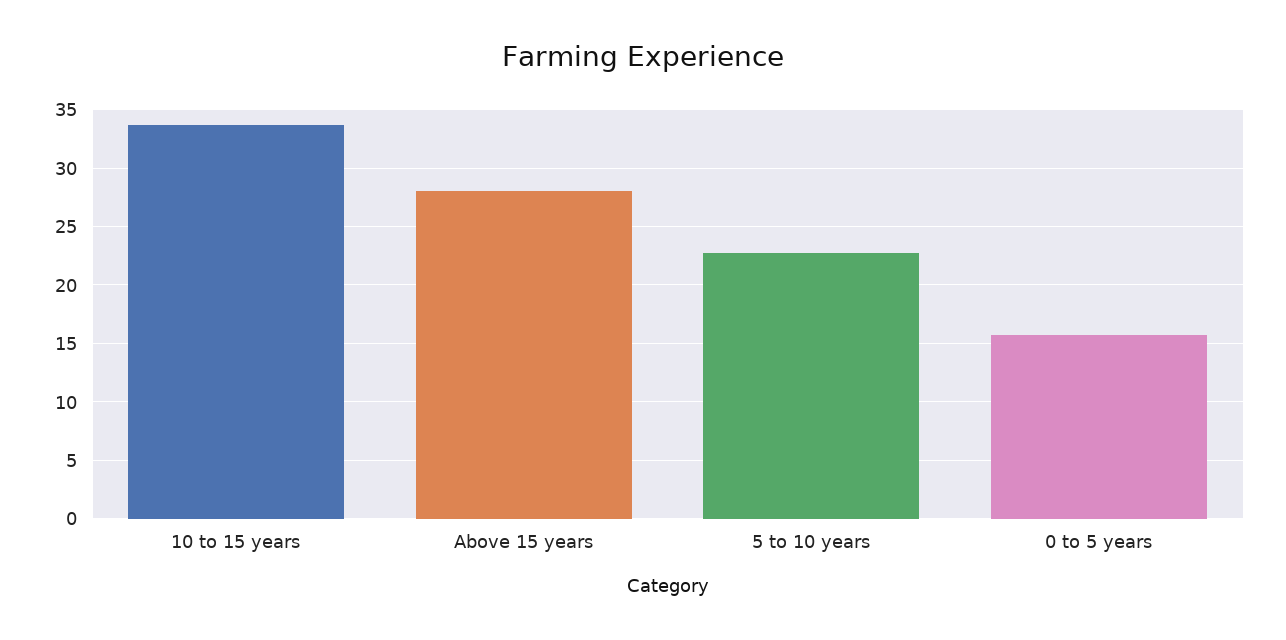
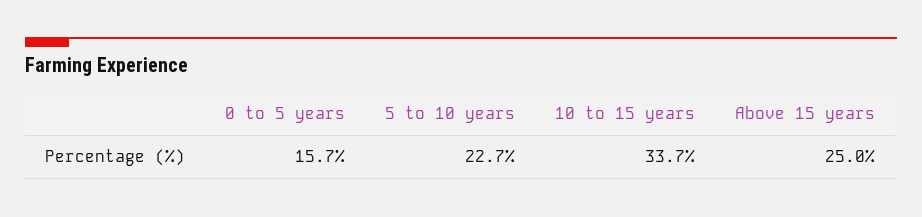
  {
    "10 to 15 years": 33.7,
-   "Above 15 years": 28,
+   "Above 15 years": 25,
    "5 to 10 years": 22.7,
    "0 to 5 years": 15.7
  }

